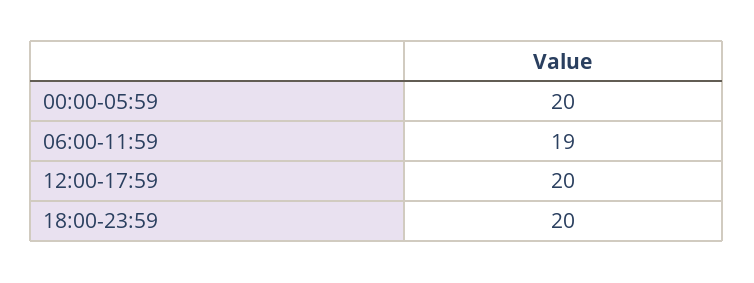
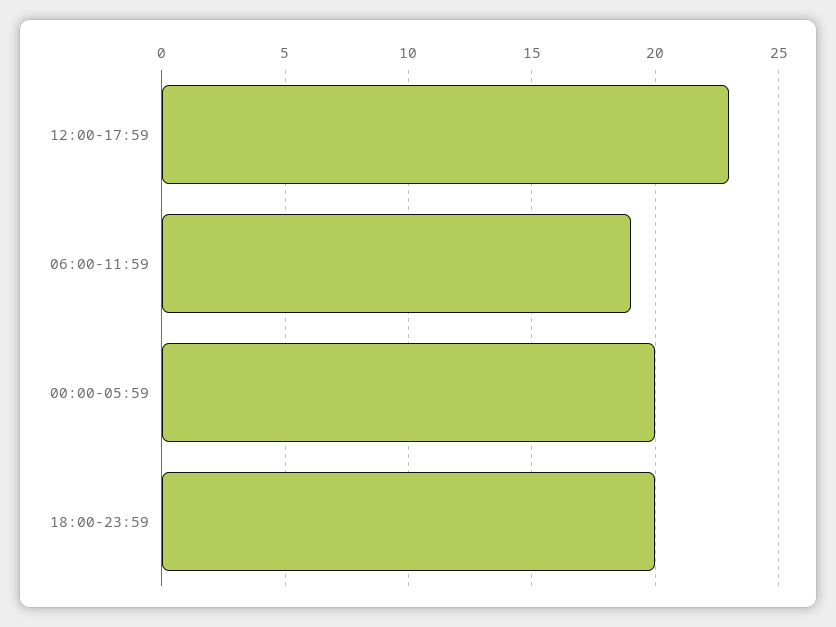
  {
    "00:00-05:59": 20,
    "06:00-11:59": 19,
-   "12:00-17:59": 20,
+   "12:00-17:59": 23,
    "18:00-23:59": 20
  }

